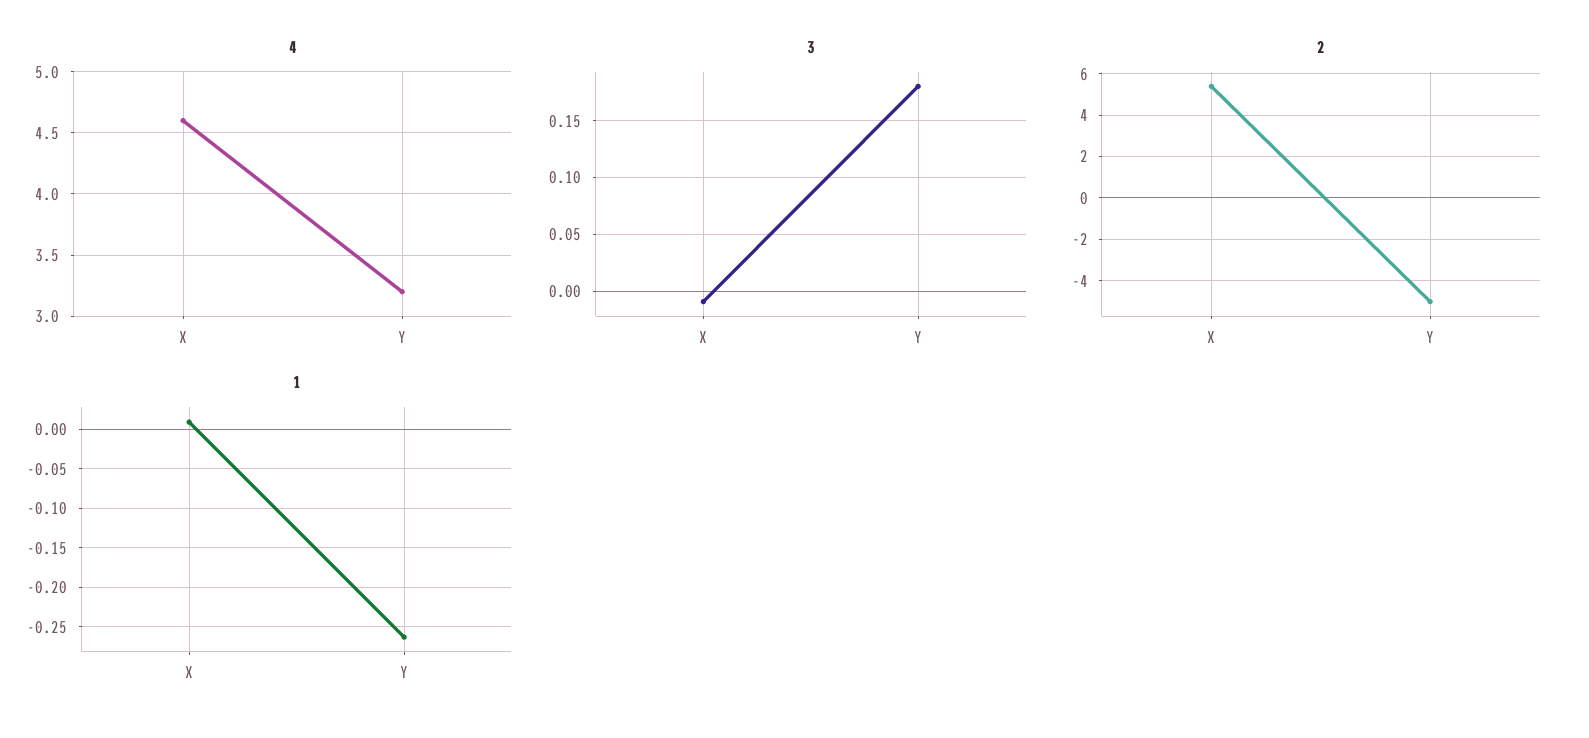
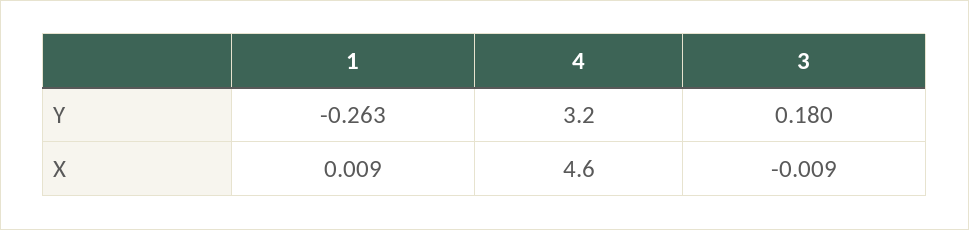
  {
    "4": {
      "X": 4.6,
      "Y": 3.2
    },
    "3": {
      "X": -0.009,
      "Y": 0.18
    },
-   "2": {
-     "X": 5.5,
-     "Y": -5
-   },
    "1": {
      "X": 0.009,
      "Y": -0.263
    }
  }

